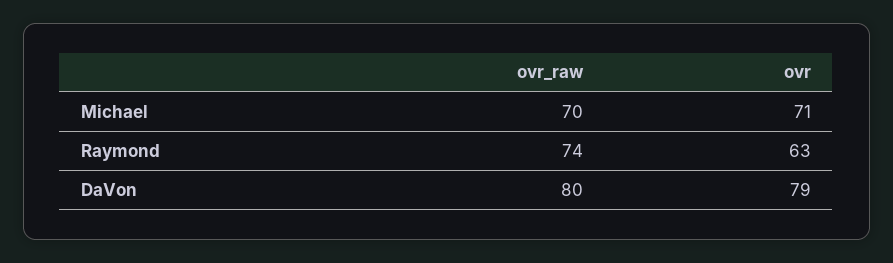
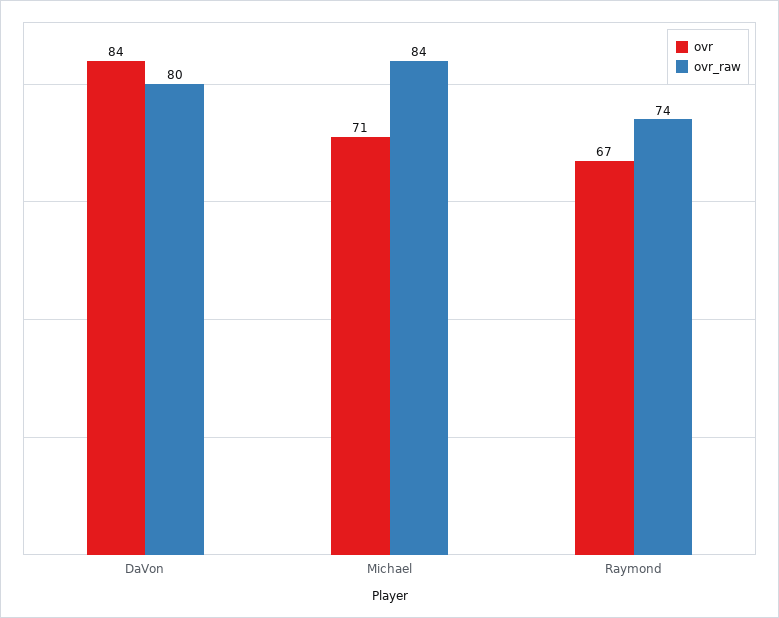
  {
    "ovr_raw": {
-     "Michael": 70,
+     "Michael": 84,
      "Raymond": 74,
      "DaVon": 80
    },
    "ovr": {
      "Michael": 71,
-     "Raymond": 63,
+     "Raymond": 67,
-     "DaVon": 79
+     "DaVon": 84
    }
  }

